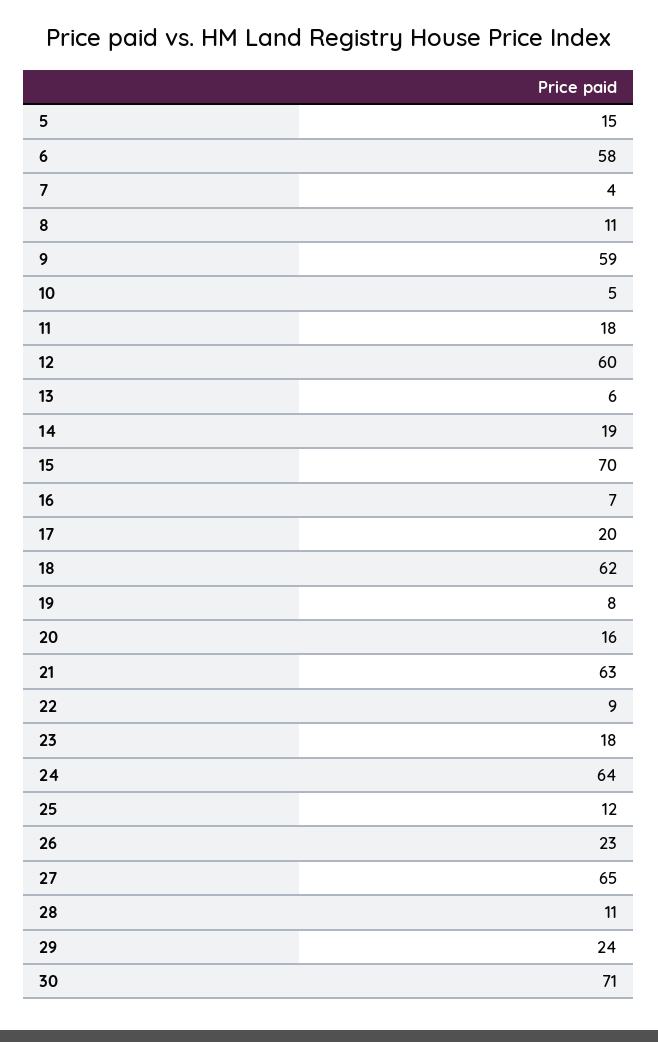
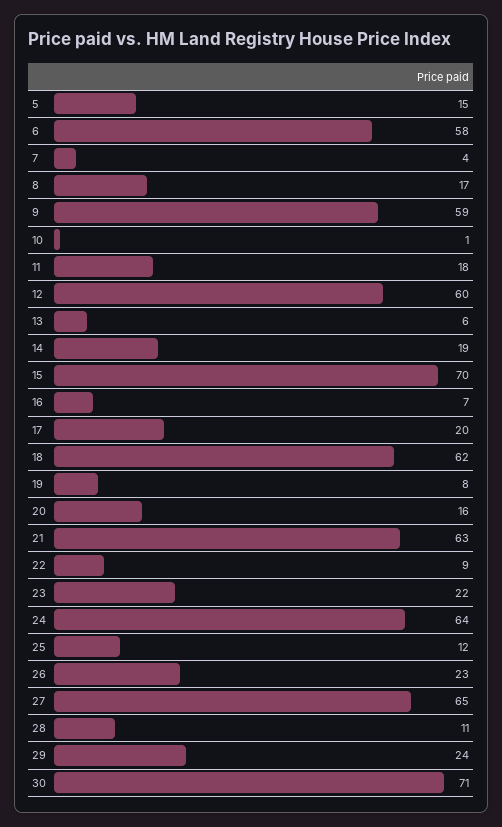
  {
    "5": 15,
    "6": 58,
    "7": 4,
-   "8": 11,
+   "8": 17,
    "9": 59,
-   "10": 5,
+   "10": 1,
    "11": 18,
    "12": 60,
    "13": 6,
    "14": 19,
    "15": 70,
    "16": 7,
    "17": 20,
    "18": 62,
    "19": 8,
    "20": 16,
    "21": 63,
    "22": 9,
-   "23": 18,
+   "23": 22,
    "24": 64,
    "25": 12,
    "26": 23,
    "27": 65,
    "28": 11,
    "29": 24,
    "30": 71
  }

